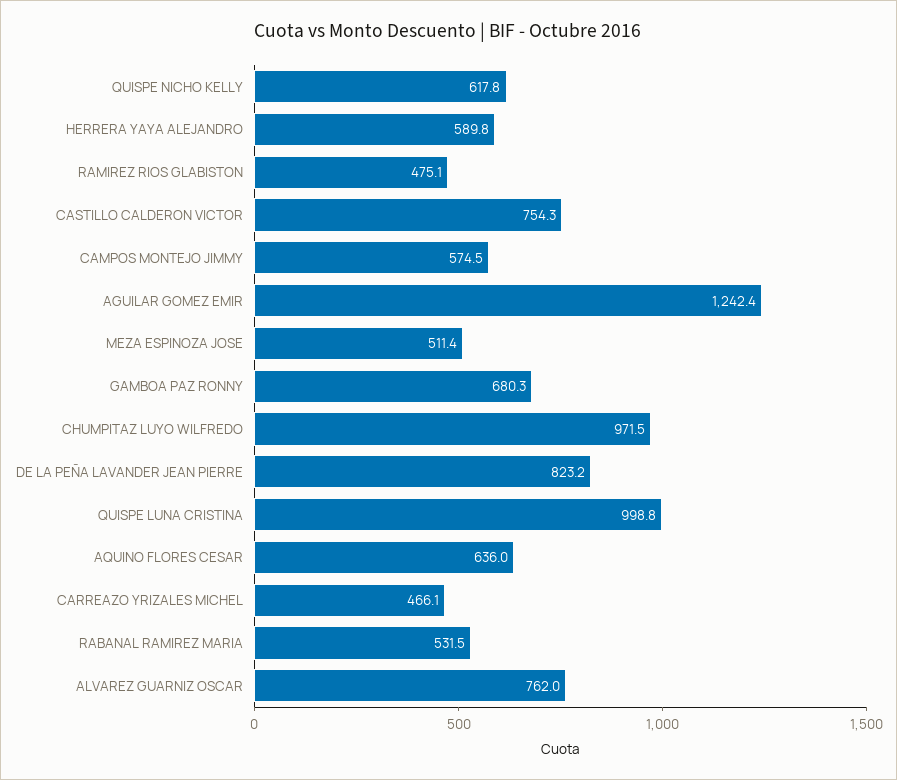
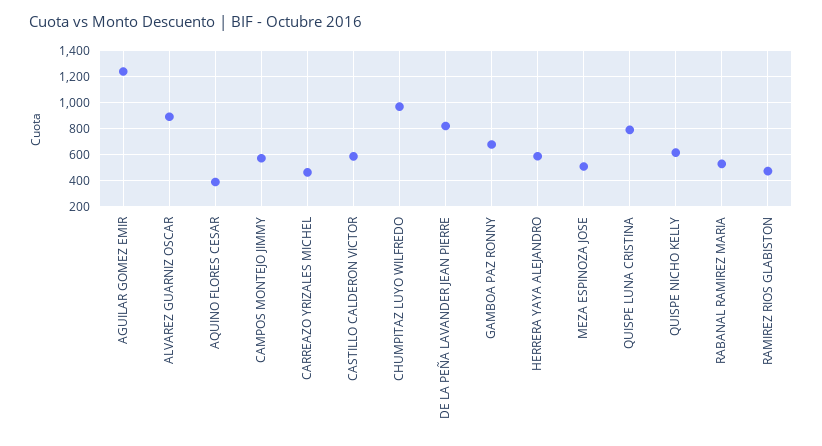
  {
    "QUISPE NICHO KELLY": 617.8,
    "HERRERA YAYA ALEJANDRO": 589.8,
    "RAMIREZ RIOS GLABISTON": 475.1,
-   "CASTILLO CALDERON VICTOR": 754.3,
+   "CASTILLO CALDERON VICTOR": 600,
    "CAMPOS MONTEJO JIMMY": 574.5,
    "AGUILAR GOMEZ EMIR": 1242.4,
    "MEZA ESPINOZA JOSE": 511.4,
    "GAMBOA PAZ RONNY": 680.3,
    "CHUMPITAZ LUYO WILFREDO": 971.5,
    "DE LA PEÑA LAVANDER JEAN PIERRE": 823.2,
-   "QUISPE LUNA CRISTINA": 998.8,
+   "QUISPE LUNA CRISTINA": 800,
-   "AQUINO FLORES CESAR": 636,
+   "AQUINO FLORES CESAR": 400,
    "CARREAZO YRIZALES MICHEL": 466.1,
    "RABANAL RAMIREZ MARIA": 531.5,
-   "ALVAREZ GUARNIZ OSCAR": 762
+   "ALVAREZ GUARNIZ OSCAR": 900
  }

